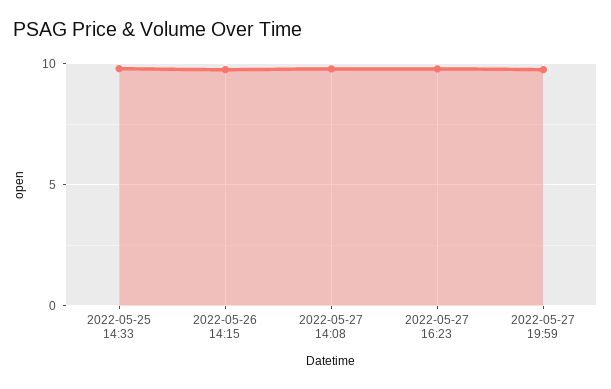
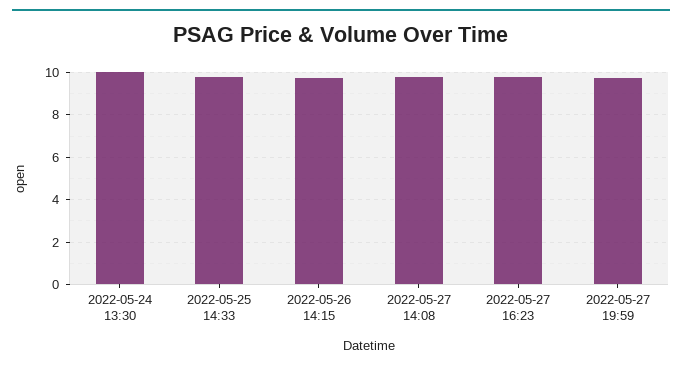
  {
    "2022-05-25 14:33": 10,
    "2022-05-26 14:15": 10,
    "2022-05-27 14:08": 10,
    "2022-05-27 16:23": 10,
-   "2022-05-27 19:59": 10
+   "2022-05-27 19:59": 10,
+   "2022-05-24 13:30": 10
  }

